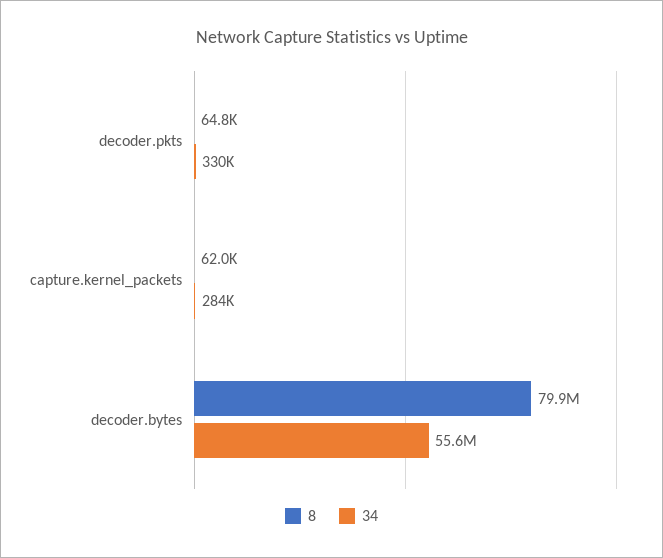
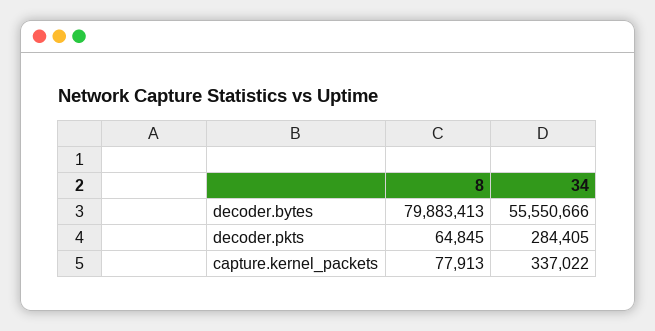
  {
    "8": {
      "decoder.pkts": 64845,
-     "capture.kernel_packets": 62000,
+     "capture.kernel_packets": 77913,
      "decoder.bytes": 79883413
    },
    "34": {
-     "decoder.pkts": 330000,
+     "decoder.pkts": 284405,
-     "capture.kernel_packets": 284000,
+     "capture.kernel_packets": 337022,
      "decoder.bytes": 55550666
    }
  }

